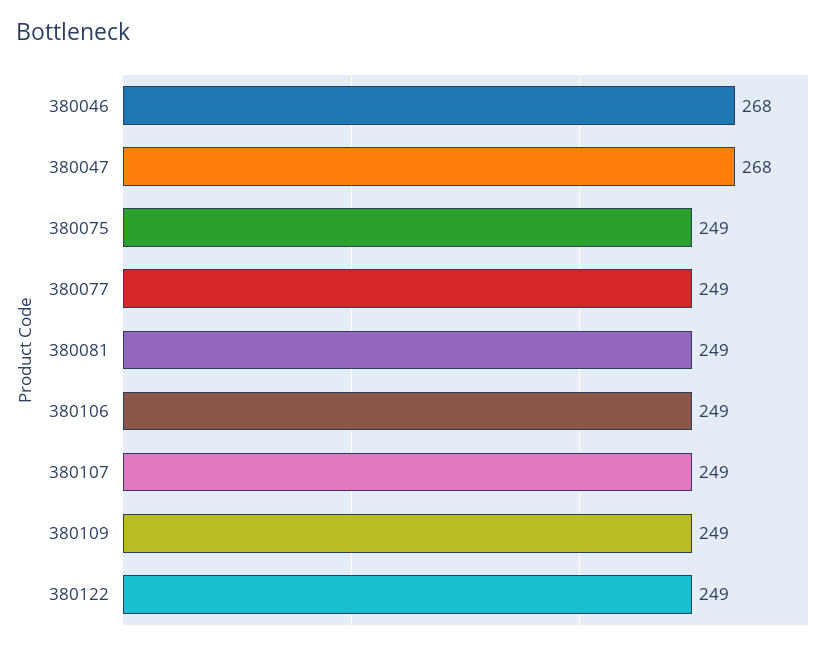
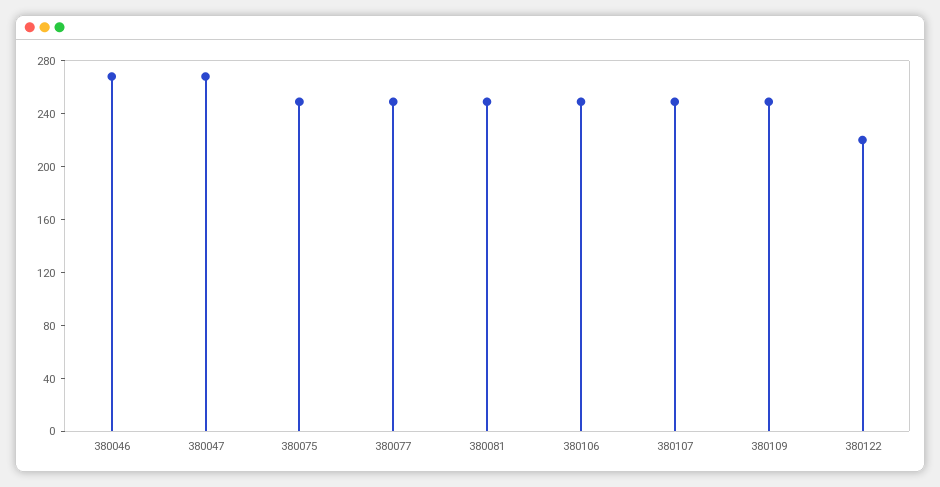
  {
    "380046": 268,
    "380047": 268,
    "380075": 249,
    "380077": 249,
    "380081": 249,
    "380106": 249,
    "380107": 249,
    "380109": 249,
-   "380122": 249
+   "380122": 220
  }

